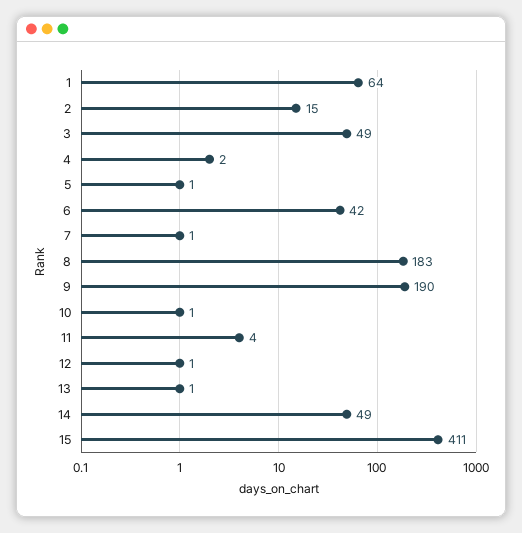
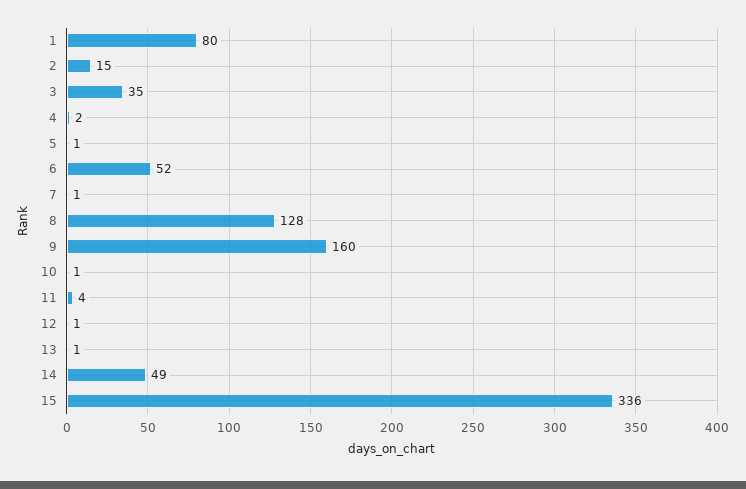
  {
-   "1": 64,
+   "1": 80,
    "2": 15,
-   "3": 49,
+   "3": 35,
    "4": 2,
    "5": 1,
-   "6": 42,
+   "6": 52,
    "7": 1,
-   "8": 183,
+   "8": 128,
-   "9": 190,
+   "9": 160,
    "10": 1,
    "11": 4,
    "12": 1,
    "13": 1,
    "14": 49,
-   "15": 411
+   "15": 336
  }

